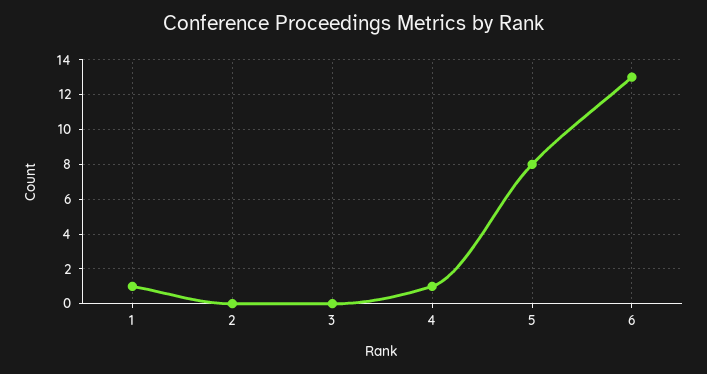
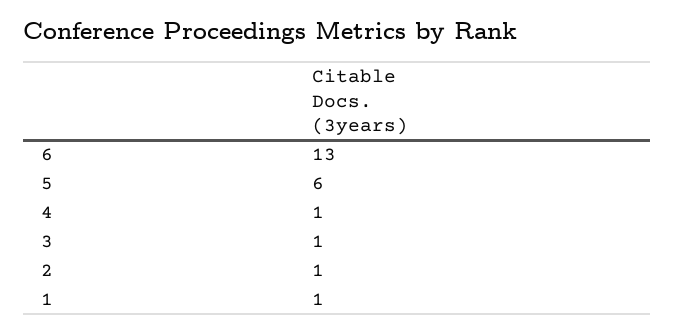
  {
    "1": 1,
-   "2": 0,
+   "2": 1,
-   "3": 0,
+   "3": 1,
    "4": 1,
-   "5": 8,
+   "5": 6,
    "6": 13
  }

